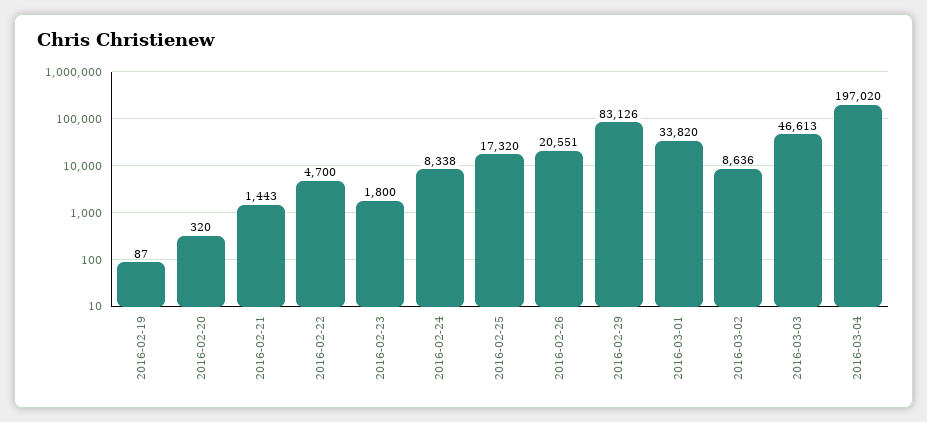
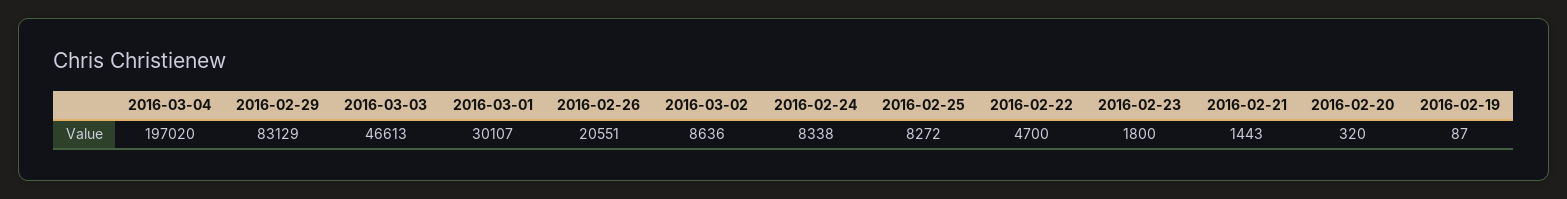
  {
    "2016-02-19": 87,
    "2016-02-20": 320,
    "2016-02-21": 1443,
    "2016-02-22": 4700,
    "2016-02-23": 1800,
    "2016-02-24": 8338,
-   "2016-02-25": 17320,
+   "2016-02-25": 8272,
    "2016-02-26": 20551,
-   "2016-02-29": 83126,
+   "2016-02-29": 83129,
-   "2016-03-01": 33820,
+   "2016-03-01": 30107,
    "2016-03-02": 8636,
    "2016-03-03": 46613,
    "2016-03-04": 197020
  }

